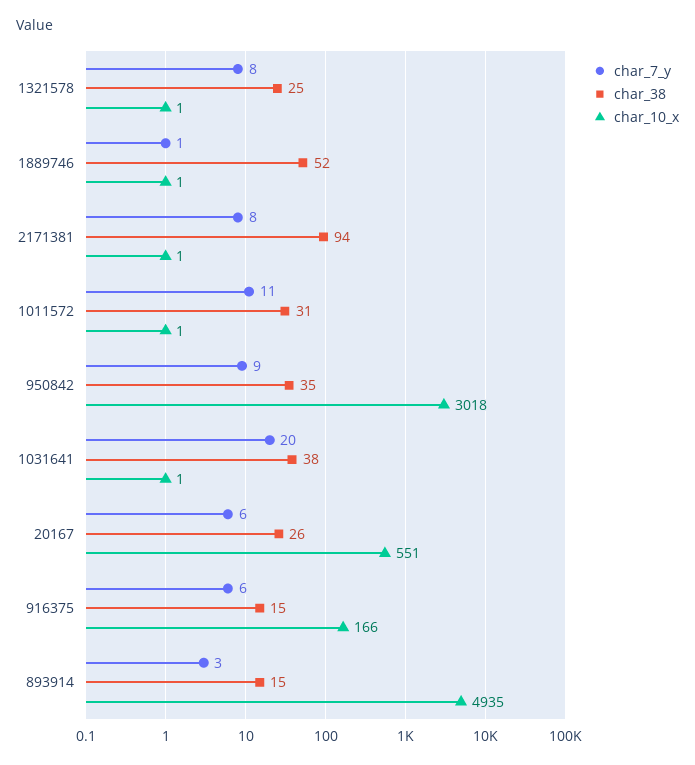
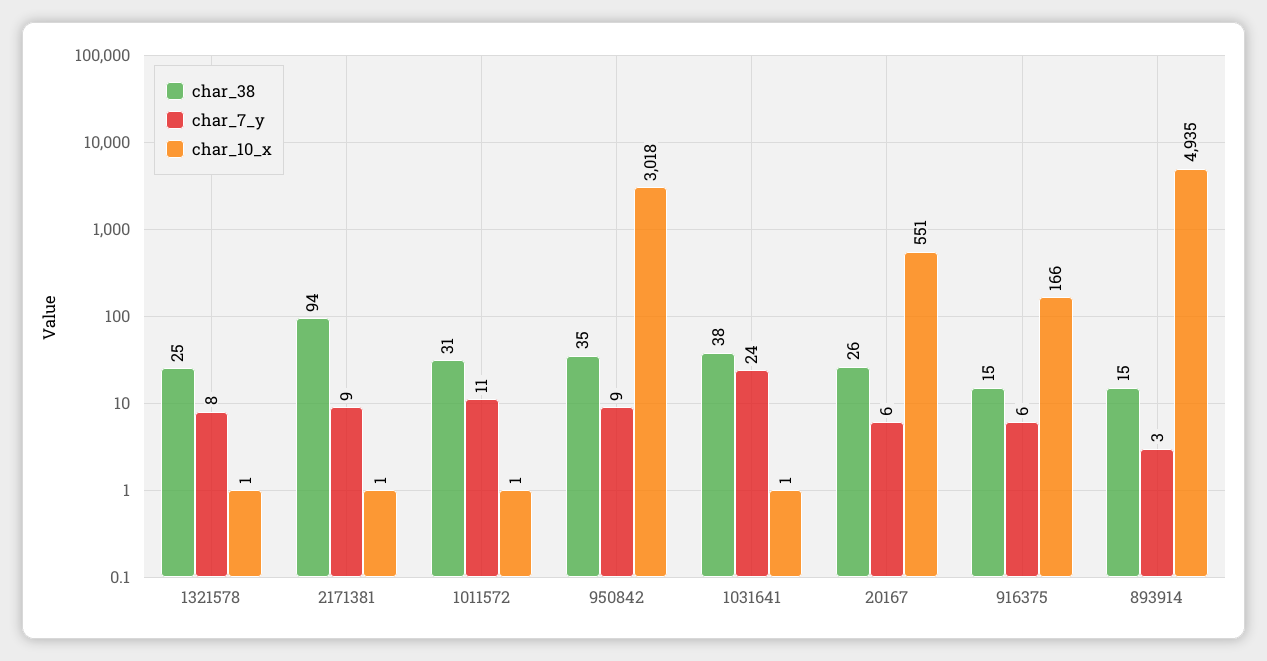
  {
    "char_7_y": {
      "1321578": 8,
-     "1889746": 1,
-     "2171381": 8,
+     "2171381": 9,
      "1011572": 11,
      "950842": 9,
-     "1031641": 20,
+     "1031641": 24,
      "20167": 6,
      "916375": 6,
      "893914": 3
    },
    "char_38": {
      "1321578": 25,
-     "1889746": 52,
      "2171381": 94,
      "1011572": 31,
      "950842": 35,
      "1031641": 38,
      "20167": 26,
      "916375": 15,
      "893914": 15
    },
    "char_10_x": {
      "1321578": 1,
-     "1889746": 1,
      "2171381": 1,
      "1011572": 1,
      "950842": 3018,
      "1031641": 1,
      "20167": 551,
      "916375": 166,
      "893914": 4935
    }
  }

